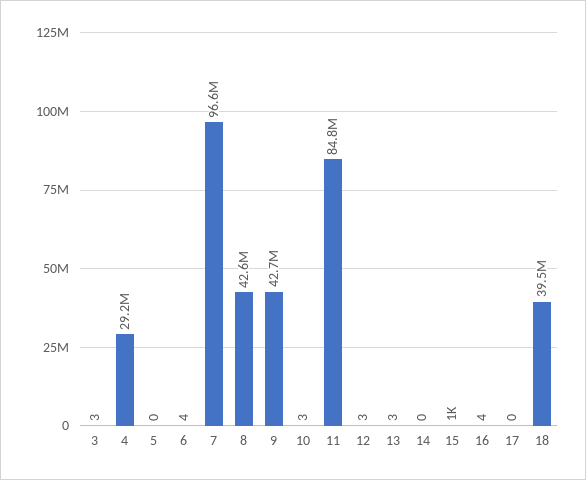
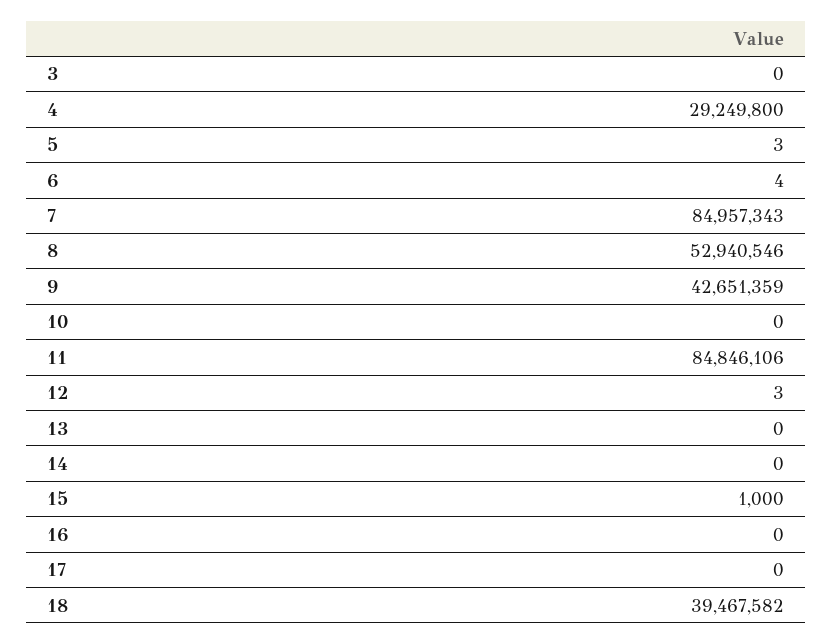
  {
-   "3": 3,
+   "3": 0,
    "4": 29249800,
-   "5": 0,
+   "5": 3,
    "6": 4,
-   "7": 96600000,
+   "7": 84957343,
-   "8": 42600000,
+   "8": 52940546,
    "9": 42651359,
-   "10": 3,
+   "10": 0,
    "11": 84846106,
    "12": 3,
-   "13": 3,
+   "13": 0,
    "14": 0,
    "15": 1000,
-   "16": 4,
+   "16": 0,
    "17": 0,
    "18": 39467582
  }

